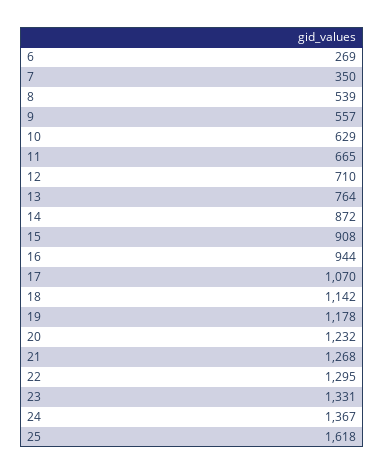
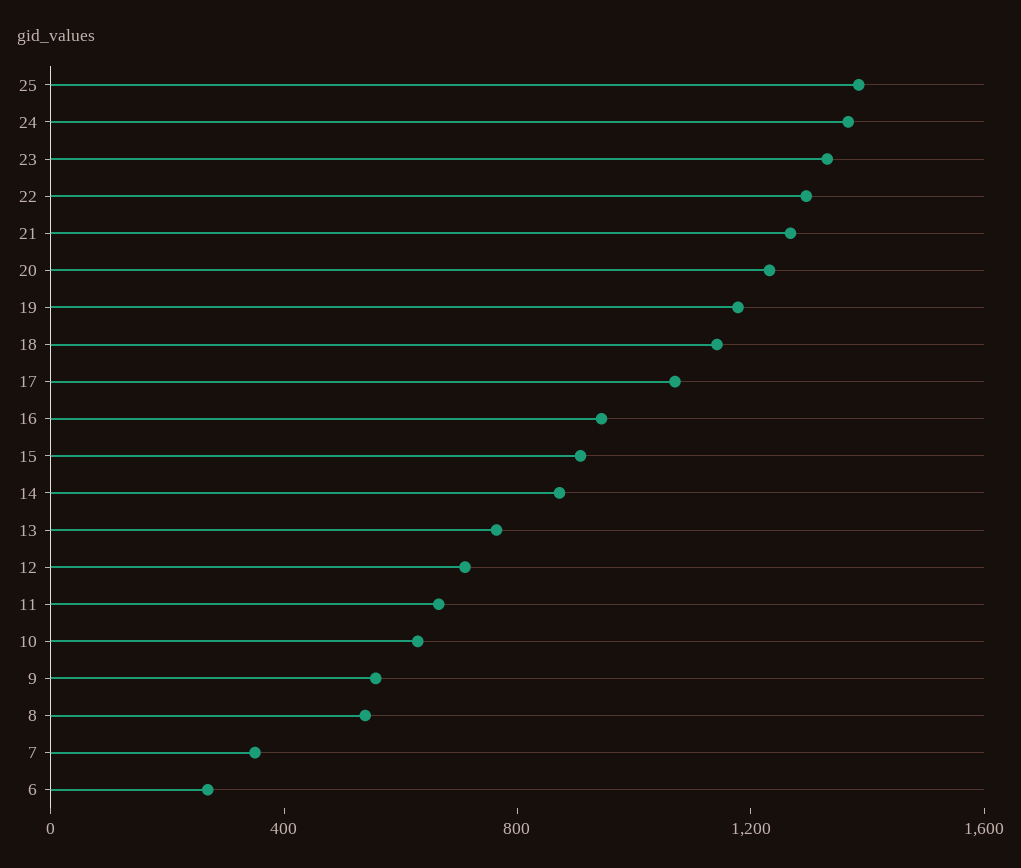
  {
    "6": 269,
    "7": 350,
    "8": 539,
    "9": 557,
    "10": 629,
    "11": 665,
    "12": 710,
    "13": 764,
    "14": 872,
    "15": 908,
    "16": 944,
    "17": 1070,
    "18": 1142,
    "19": 1178,
    "20": 1232,
    "21": 1268,
    "22": 1295,
    "23": 1331,
    "24": 1367,
-   "25": 1618
+   "25": 1400
  }

